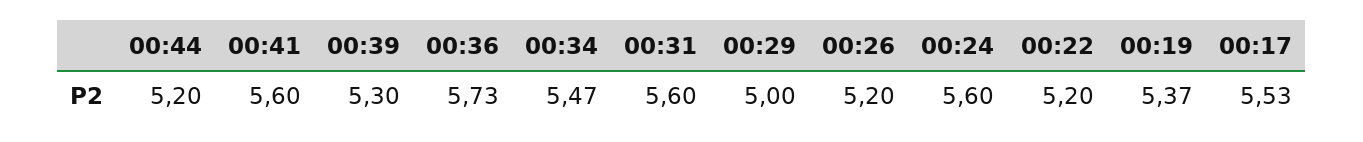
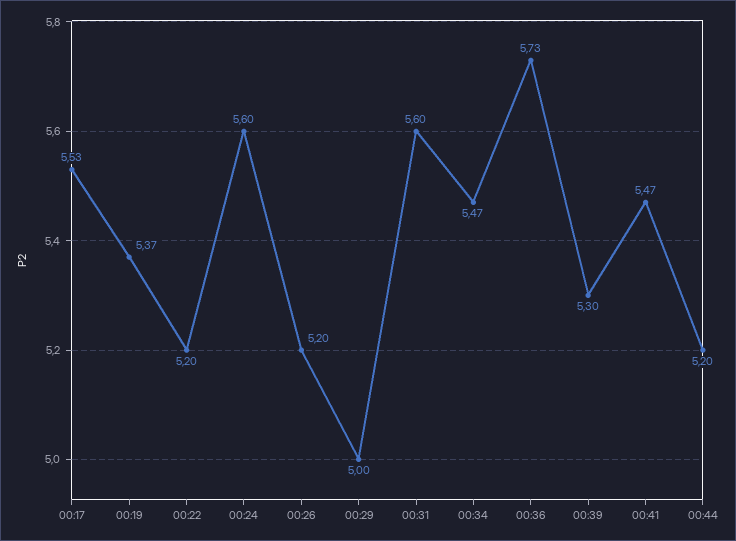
  {
    "00:44": 5.2,
-   "00:41": 5.6,
+   "00:41": 5.47,
    "00:39": 5.3,
    "00:36": 5.73,
    "00:34": 5.47,
    "00:31": 5.6,
    "00:29": 5,
    "00:26": 5.2,
    "00:24": 5.6,
    "00:22": 5.2,
    "00:19": 5.37,
    "00:17": 5.53
  }

